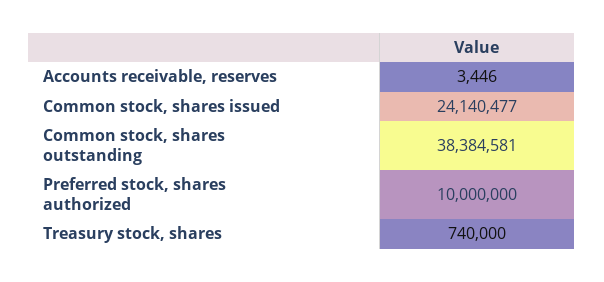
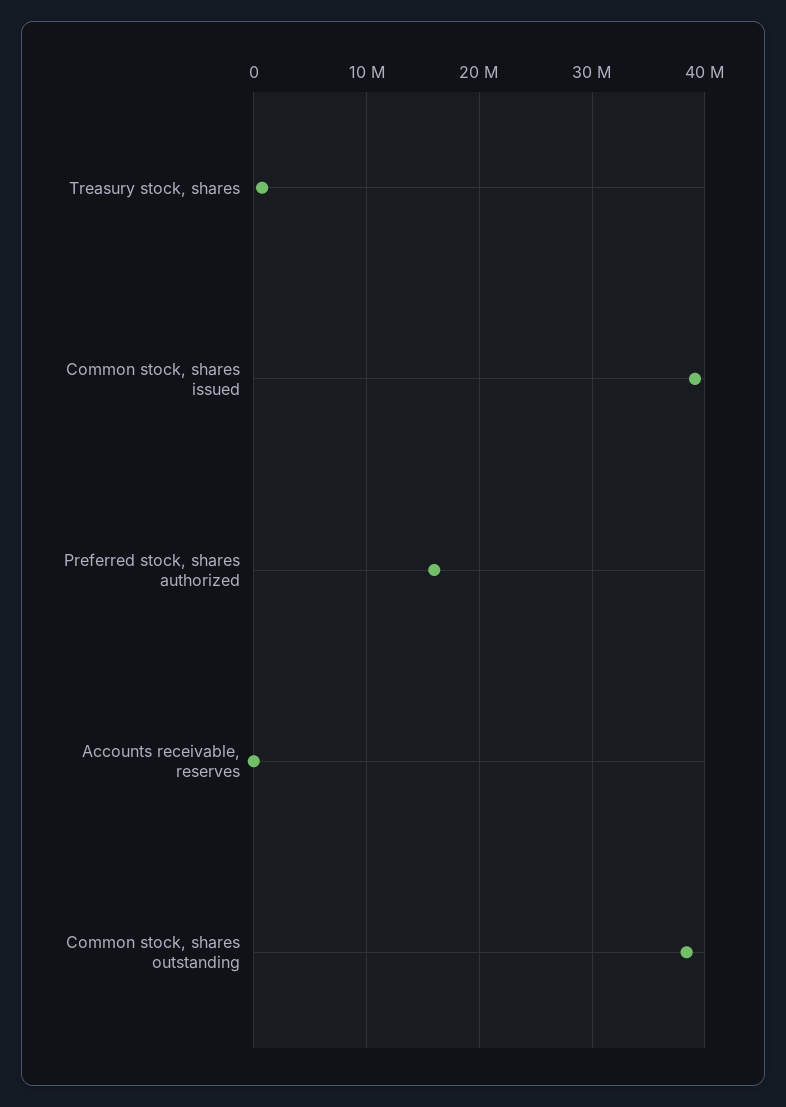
  {
    "Accounts receivable, reserves": 3446,
-   "Common stock, shares issued": 24140477,
+   "Common stock, shares issued": 39000000,
    "Common stock, shares outstanding": 38384581,
-   "Preferred stock, shares authorized": 10000000,
+   "Preferred stock, shares authorized": 16000000,
    "Treasury stock, shares": 740000
  }

